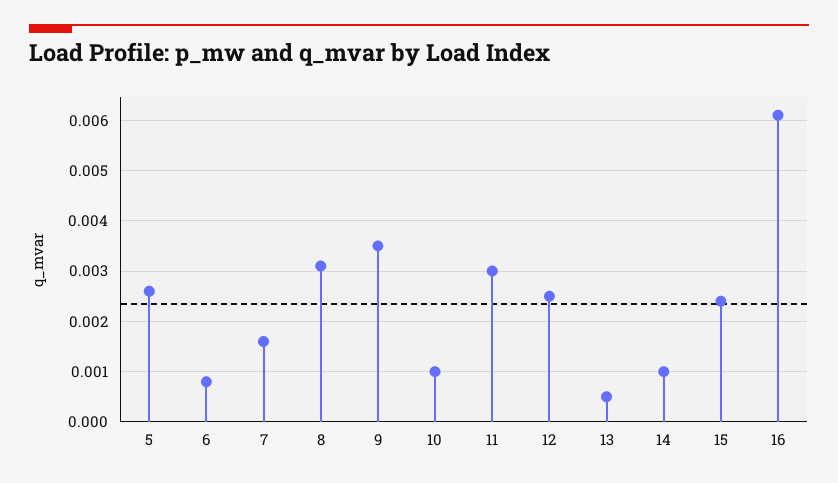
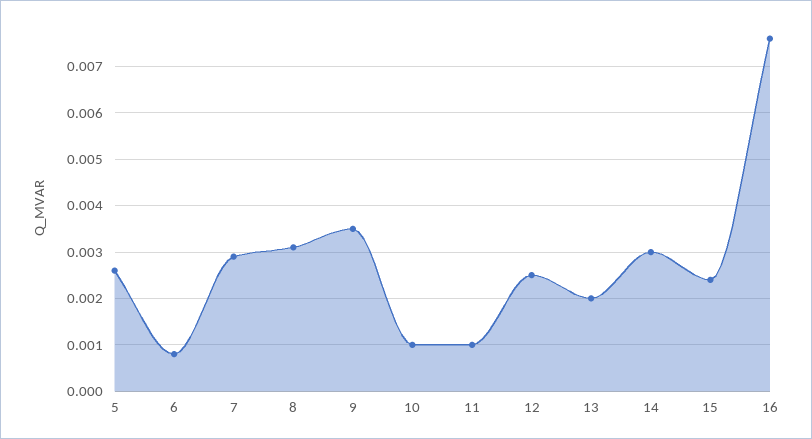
  {
    "5": 0.0025,
    "6": 0.001,
-   "7": 0.0015,
+   "7": 0.003,
    "8": 0.003,
    "9": 0.0035,
    "10": 0.001,
-   "11": 0.003,
+   "11": 0.001,
    "12": 0.0025,
-   "13": 0.0005,
+   "13": 0.002,
-   "14": 0.001,
+   "14": 0.003,
    "15": 0.0025,
-   "16": 0.006
+   "16": 0.0075
  }

